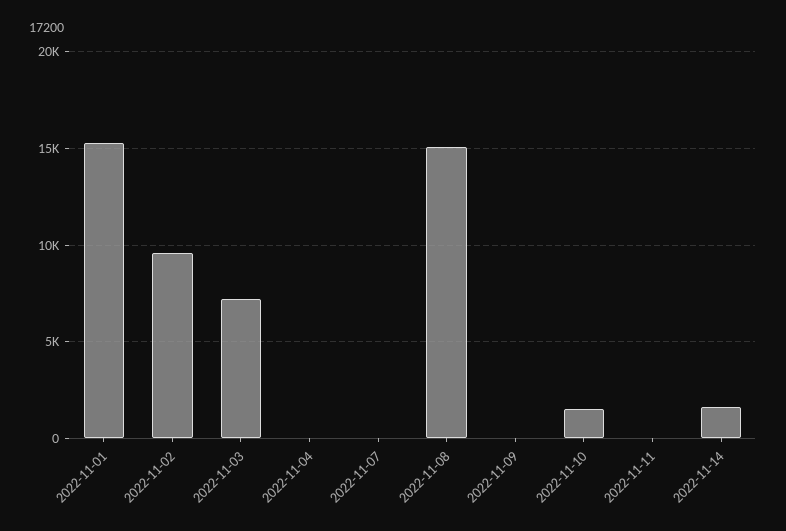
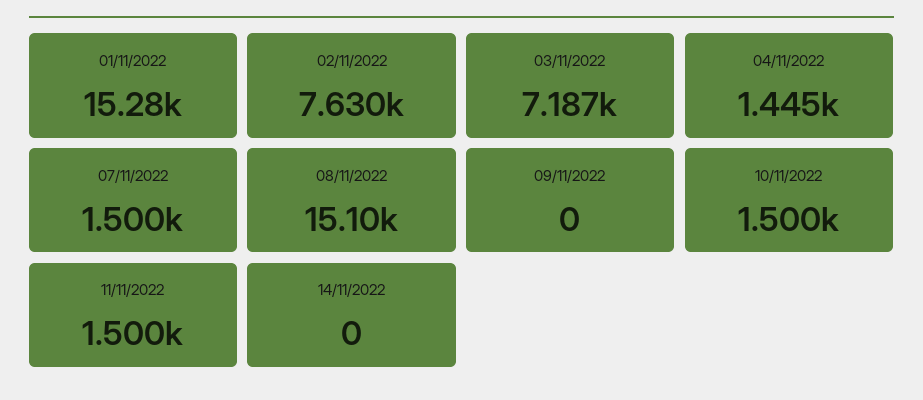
  {
    "2022-11-01": 15280,
-   "2022-11-02": 9500,
+   "2022-11-02": 7630,
    "2022-11-03": 7187,
-   "2022-11-04": 0,
+   "2022-11-04": 1445,
-   "2022-11-07": 0,
+   "2022-11-07": 1500,
    "2022-11-08": 15100,
    "2022-11-09": 0,
    "2022-11-10": 1500,
-   "2022-11-11": 0,
+   "2022-11-11": 1500,
-   "2022-11-14": 1500
+   "2022-11-14": 0
  }

